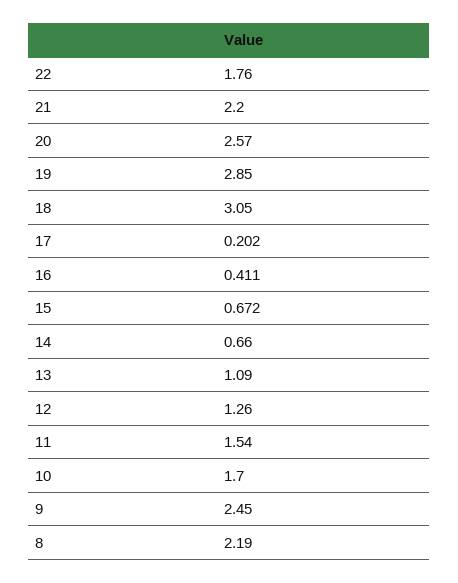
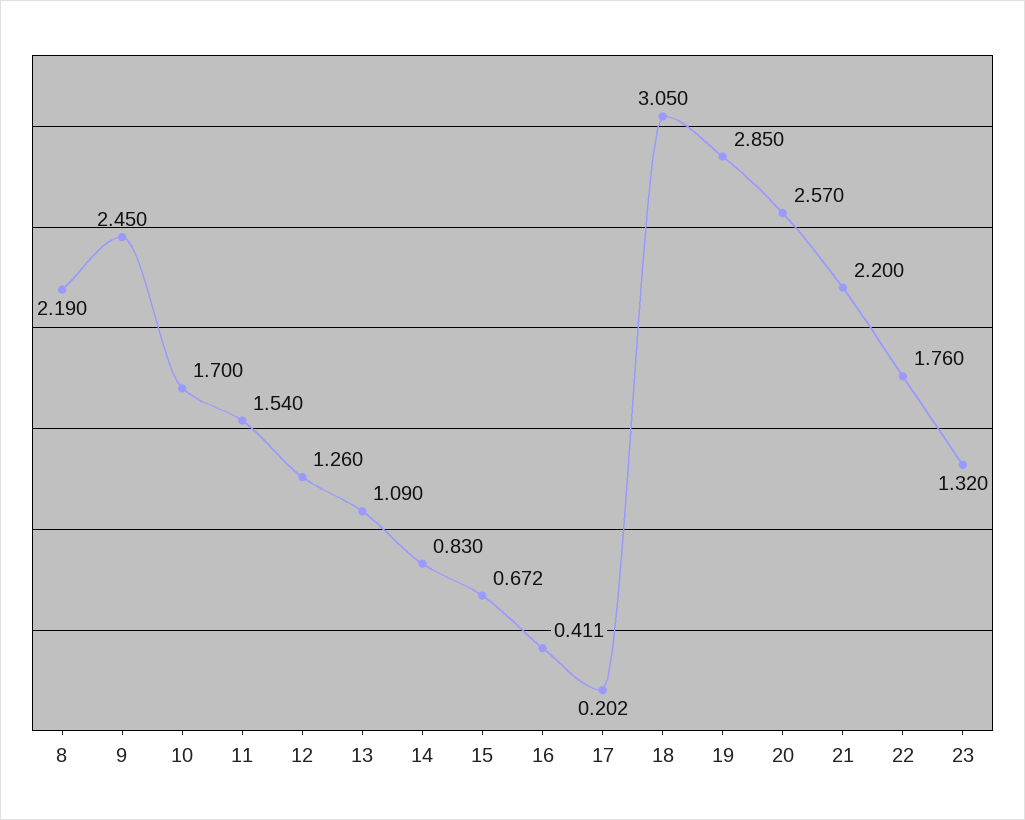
  {
    "22": 1.76,
    "21": 2.2,
    "20": 2.57,
    "19": 2.85,
    "18": 3.05,
    "17": 0.202,
    "16": 0.411,
    "15": 0.672,
-   "14": 0.66,
+   "14": 0.83,
    "13": 1.09,
    "12": 1.26,
    "11": 1.54,
    "10": 1.7,
    "9": 2.45,
-   "8": 2.19
+   "8": 2.19,
+   "23": 1.32
  }

